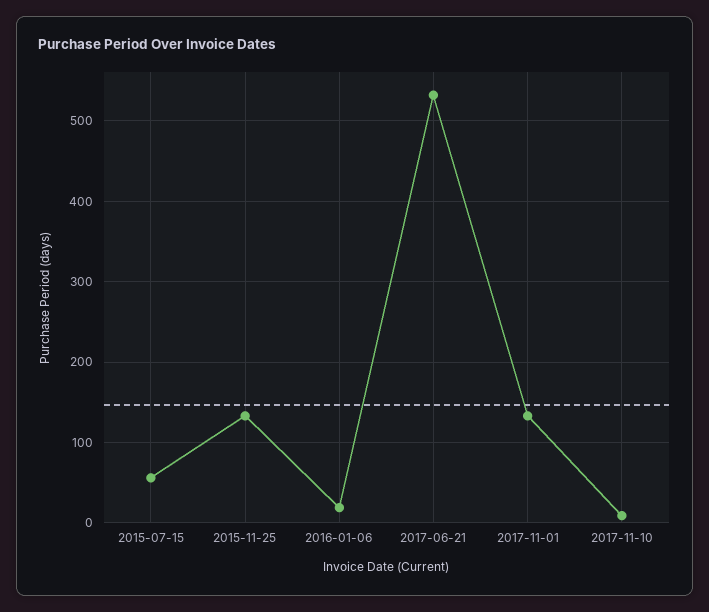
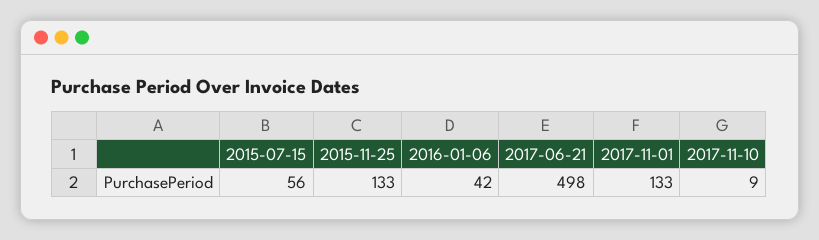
  {
    "2015-07-15": 56,
    "2015-11-25": 133,
-   "2016-01-06": 20,
+   "2016-01-06": 42,
-   "2017-06-21": 530,
+   "2017-06-21": 498,
    "2017-11-01": 133,
    "2017-11-10": 9
  }

